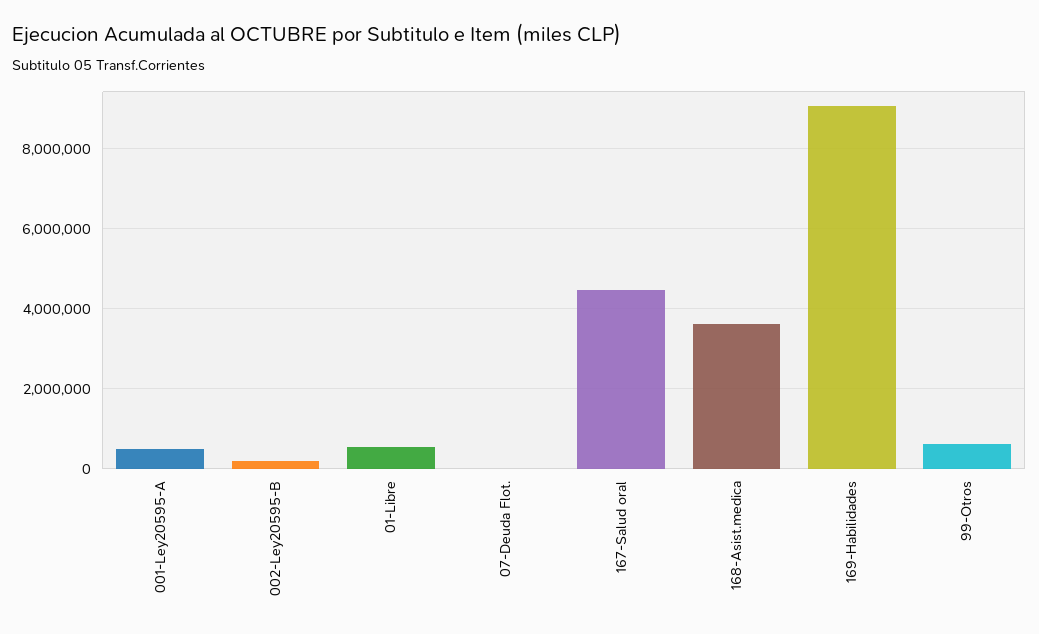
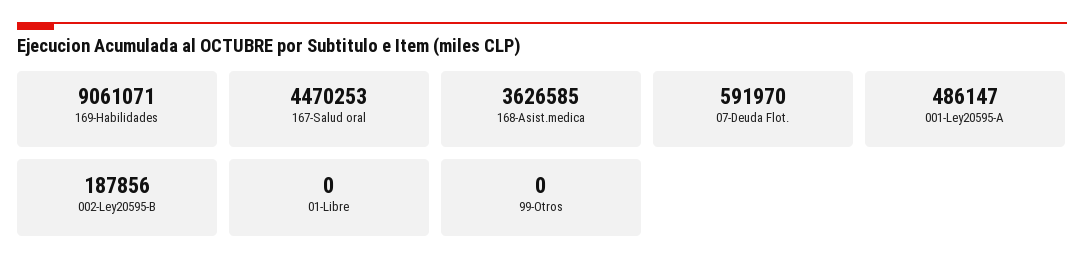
  {
    "001-Ley20595-A": 486147,
    "002-Ley20595-B": 187856,
-   "01-Libre": 600000,
+   "01-Libre": 0,
-   "07-Deuda Flot.": 0,
+   "07-Deuda Flot.": 591970,
    "167-Salud oral": 4470253,
    "168-Asist.medica": 3626585,
    "169-Habilidades": 9061071,
-   "99-Otros": 600000
+   "99-Otros": 0
  }

